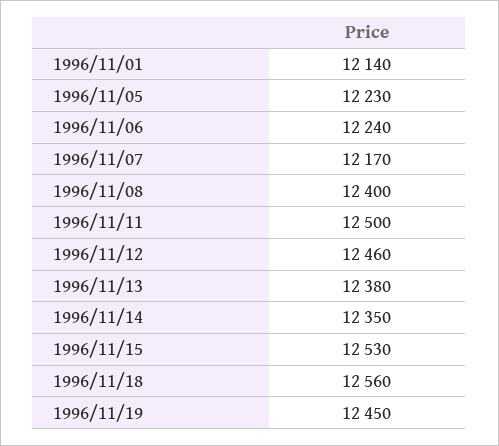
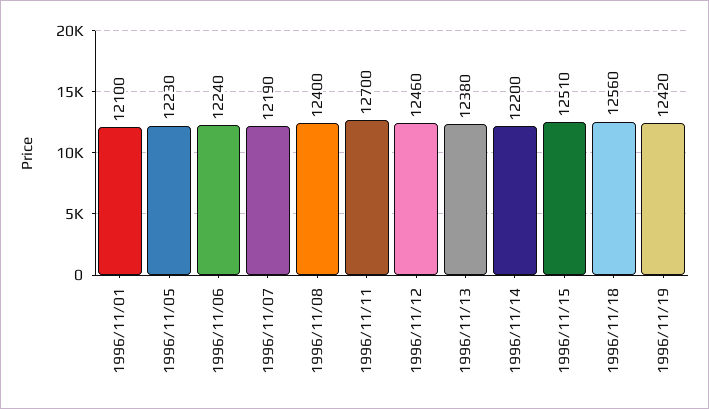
  {
-   "1996/11/01": 12140,
+   "1996/11/01": 12100,
    "1996/11/05": 12230,
    "1996/11/06": 12240,
-   "1996/11/07": 12170,
+   "1996/11/07": 12190,
    "1996/11/08": 12400,
-   "1996/11/11": 12500,
+   "1996/11/11": 12700,
    "1996/11/12": 12460,
    "1996/11/13": 12380,
-   "1996/11/14": 12350,
+   "1996/11/14": 12200,
-   "1996/11/15": 12530,
+   "1996/11/15": 12510,
    "1996/11/18": 12560,
-   "1996/11/19": 12450
+   "1996/11/19": 12420
  }

